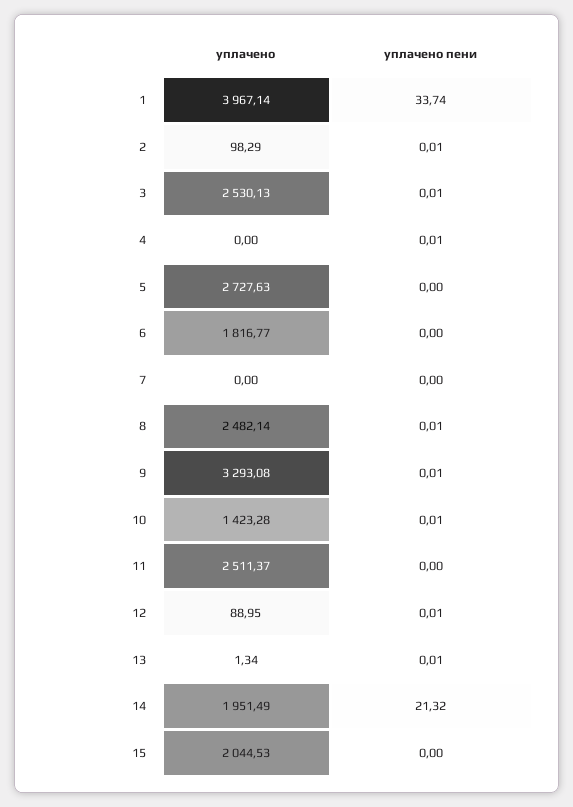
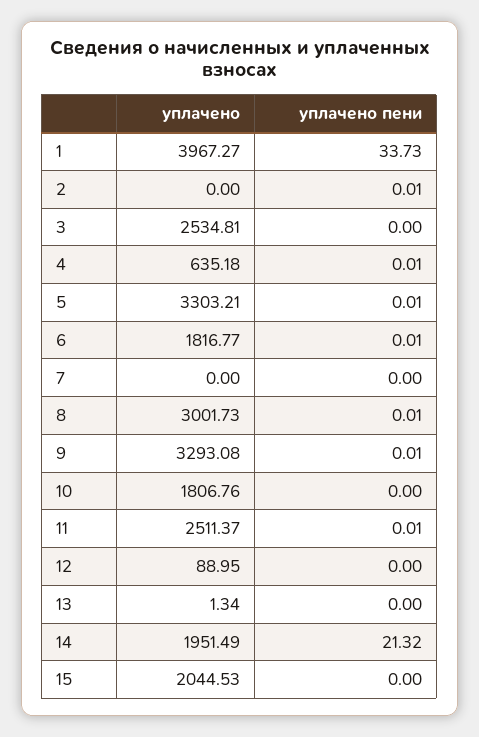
  {
    "уплачено": {
-     "1": 3967.14,
+     "1": 3967.27,
-     "2": 98.29,
+     "2": 0,
-     "3": 2530.13,
+     "3": 2534.81,
-     "4": 0,
+     "4": 635.18,
-     "5": 2727.63,
+     "5": 3303.21,
      "6": 1816.77,
      "7": 0,
-     "8": 2482.14,
+     "8": 3001.73,
      "9": 3293.08,
-     "10": 1423.28,
+     "10": 1806.76,
      "11": 2511.37,
      "12": 88.95,
      "13": 1.34,
      "14": 1951.49,
      "15": 2044.53
    },
    "уплачено пени": {
-     "1": 33.74,
+     "1": 33.73,
      "2": 0.01,
-     "3": 0.01,
+     "3": 0,
      "4": 0.01,
-     "5": 0,
+     "5": 0.01,
-     "6": 0,
+     "6": 0.01,
      "7": 0,
      "8": 0.01,
      "9": 0.01,
-     "10": 0.01,
+     "10": 0,
-     "11": 0,
+     "11": 0.01,
-     "12": 0.01,
+     "12": 0,
-     "13": 0.01,
+     "13": 0,
      "14": 21.32,
      "15": 0
    }
  }

